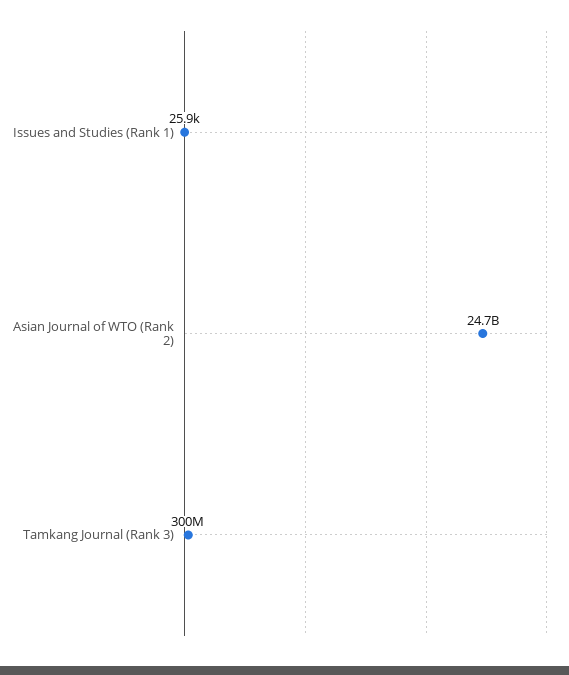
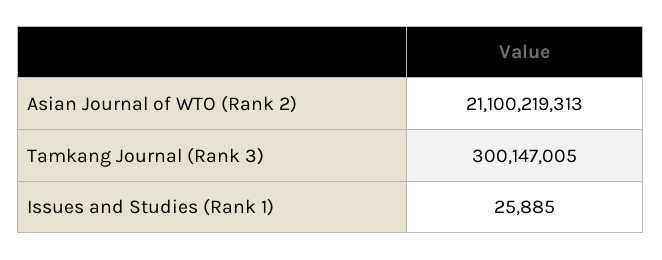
  {
    "Issues and Studies (Rank 1)": 25885,
-   "Asian Journal of WTO (Rank 2)": 24700000000,
+   "Asian Journal of WTO (Rank 2)": 21100219313,
    "Tamkang Journal (Rank 3)": 300147005
  }

